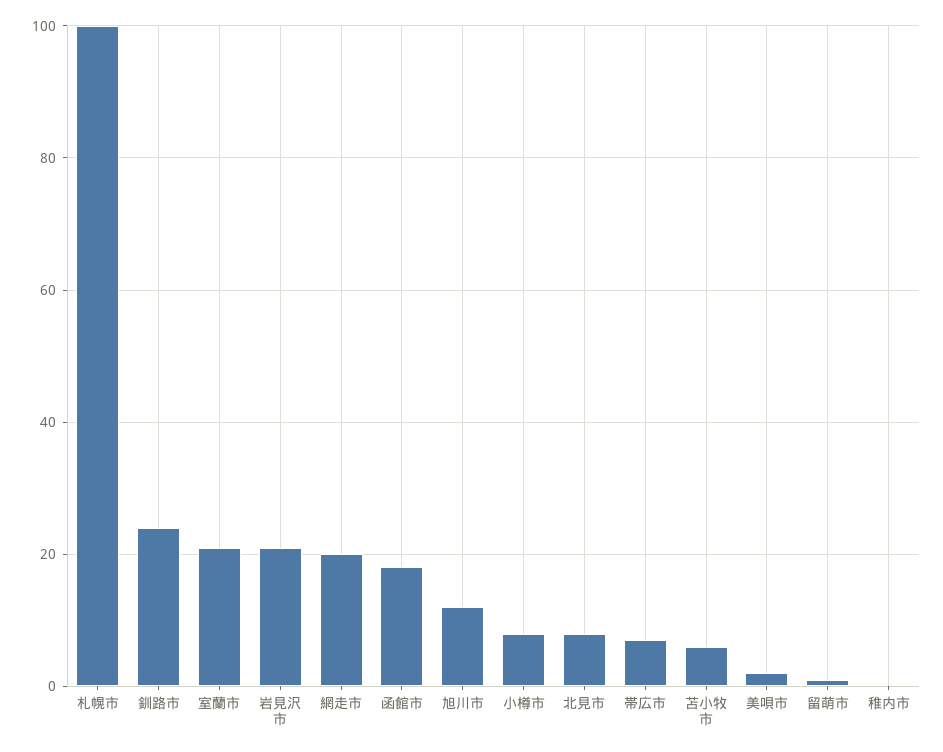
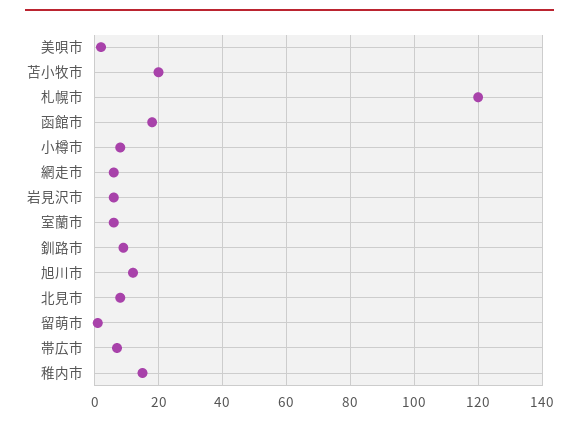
  {
-   "札幌市": 100,
+   "札幌市": 120,
-   "釧路市": 25,
+   "釧路市": 10,
-   "室蘭市": 20,
+   "室蘭市": 5,
-   "岩見沢市": 20,
+   "岩見沢市": 5,
-   "網走市": 20,
+   "網走市": 5,
    "函館市": 20,
    "旭川市": 10,
    "小樽市": 10,
    "北見市": 10,
    "帯広市": 5,
-   "苫小牧市": 5,
+   "苫小牧市": 20,
    "美唄市": 0,
    "留萌市": 0,
-   "稚内市": 0
+   "稚内市": 15
  }

